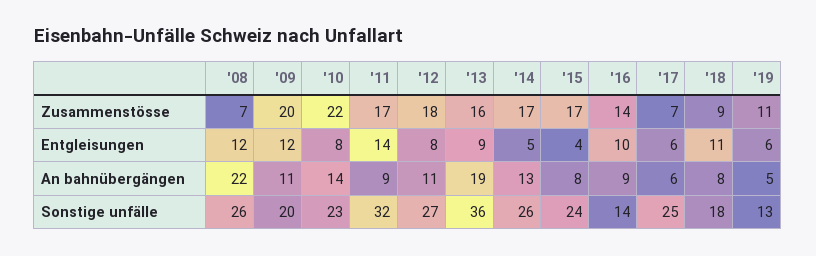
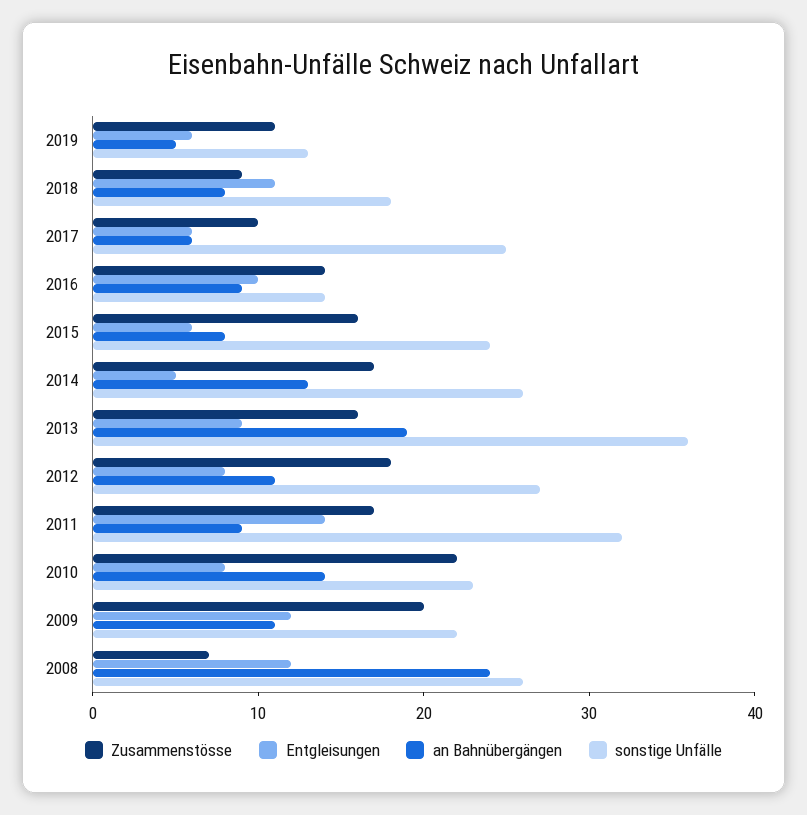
  {
    "Zusammenstösse": {
      "'08": 7,
      "'09": 20,
      "'10": 22,
      "'11": 17,
      "'12": 18,
      "'13": 16,
      "'14": 17,
-     "'15": 17,
+     "'15": 16,
      "'16": 14,
-     "'17": 7,
+     "'17": 10,
      "'18": 9,
      "'19": 11
    },
    "Entgleisungen": {
      "'08": 12,
      "'09": 12,
      "'10": 8,
      "'11": 14,
      "'12": 8,
      "'13": 9,
      "'14": 5,
-     "'15": 4,
+     "'15": 6,
      "'16": 10,
      "'17": 6,
      "'18": 11,
      "'19": 6
    },
    "An bahnübergängen": {
-     "'08": 22,
+     "'08": 24,
      "'09": 11,
      "'10": 14,
      "'11": 9,
      "'12": 11,
      "'13": 19,
      "'14": 13,
      "'15": 8,
      "'16": 9,
      "'17": 6,
      "'18": 8,
      "'19": 5
    },
    "Sonstige unfälle": {
      "'08": 26,
-     "'09": 20,
+     "'09": 22,
      "'10": 23,
      "'11": 32,
      "'12": 27,
      "'13": 36,
      "'14": 26,
      "'15": 24,
      "'16": 14,
      "'17": 25,
      "'18": 18,
      "'19": 13
    }
  }

